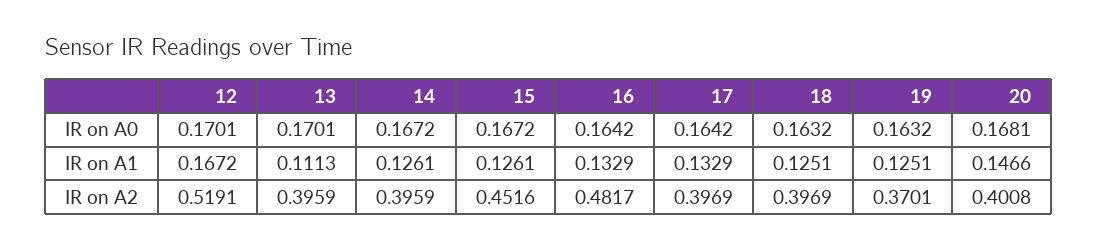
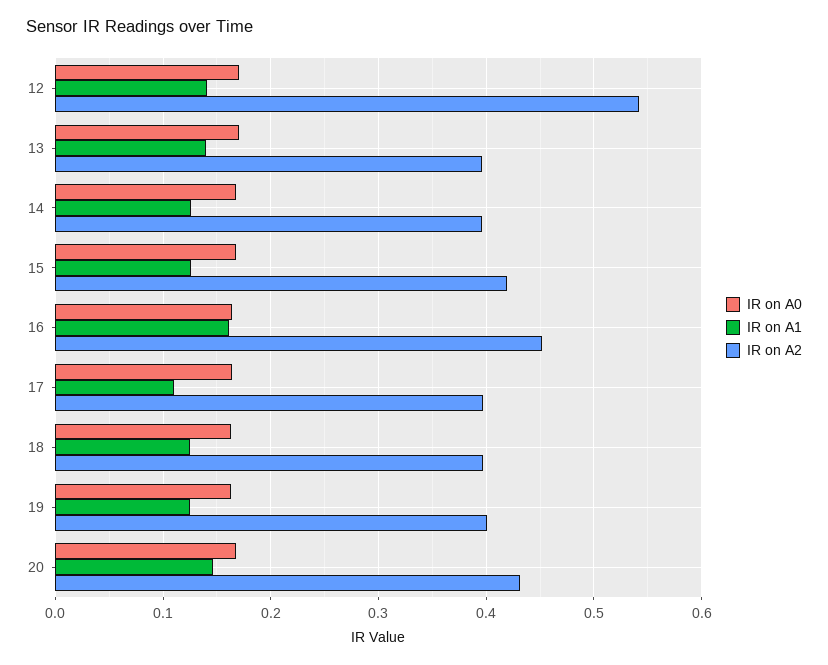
  {
    "IR on A0": {
      "12": 0.1701,
      "13": 0.1701,
      "14": 0.1672,
      "15": 0.1672,
      "16": 0.1642,
      "17": 0.1642,
      "18": 0.1632,
      "19": 0.1632,
      "20": 0.1681
    },
    "IR on A1": {
-     "12": 0.1672,
+     "12": 0.14,
-     "13": 0.1113,
+     "13": 0.14,
      "14": 0.1261,
      "15": 0.1261,
-     "16": 0.1329,
+     "16": 0.16,
-     "17": 0.1329,
+     "17": 0.11,
      "18": 0.1251,
      "19": 0.1251,
      "20": 0.1466
    },
    "IR on A2": {
-     "12": 0.5191,
+     "12": 0.54,
      "13": 0.3959,
      "14": 0.3959,
-     "15": 0.4516,
+     "15": 0.42,
-     "16": 0.4817,
+     "16": 0.45,
      "17": 0.3969,
      "18": 0.3969,
-     "19": 0.3701,
+     "19": 0.4,
-     "20": 0.4008
+     "20": 0.43
    }
  }

